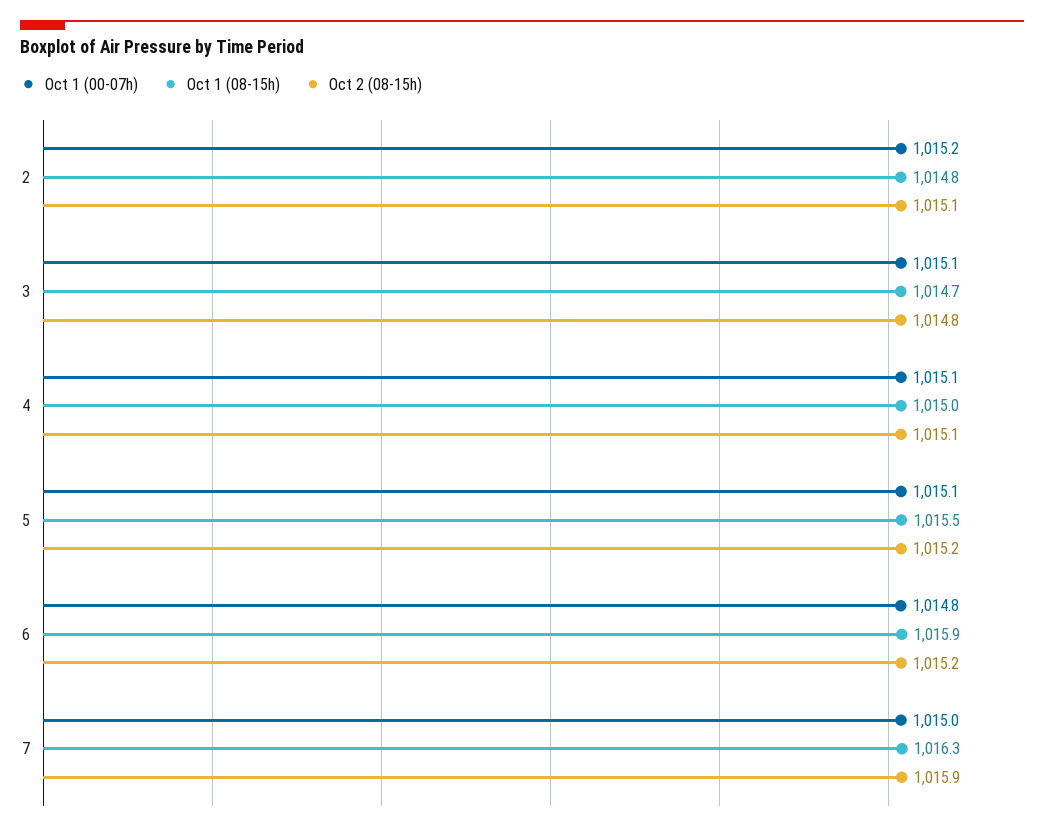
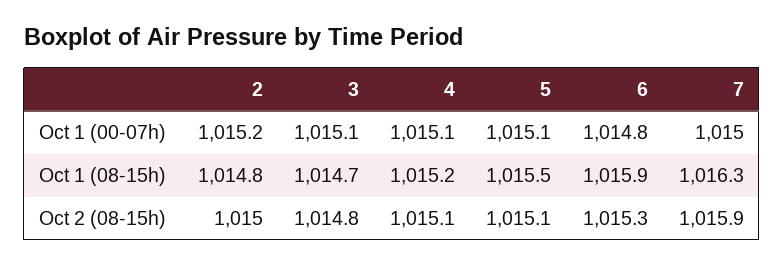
  {
    "Oct 1 (00-07h)": {
      "2": 1015.2,
      "3": 1015.1,
      "4": 1015.1,
      "5": 1015.1,
      "6": 1014.8,
      "7": 1015
    },
    "Oct 1 (08-15h)": {
      "2": 1014.8,
      "3": 1014.7,
-     "4": 1015,
+     "4": 1015.2,
      "5": 1015.5,
      "6": 1015.9,
      "7": 1016.3
    },
    "Oct 2 (08-15h)": {
-     "2": 1015.1,
+     "2": 1015,
      "3": 1014.8,
      "4": 1015.1,
-     "5": 1015.2,
+     "5": 1015.1,
-     "6": 1015.2,
+     "6": 1015.3,
      "7": 1015.9
    }
  }

